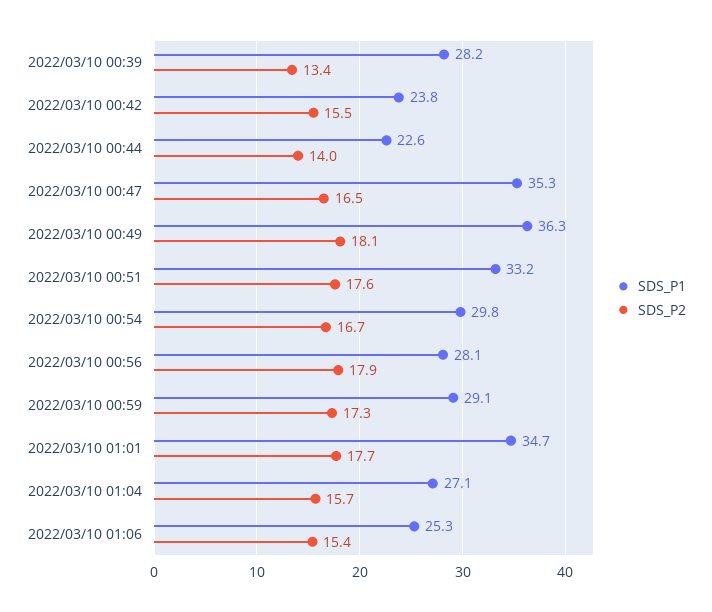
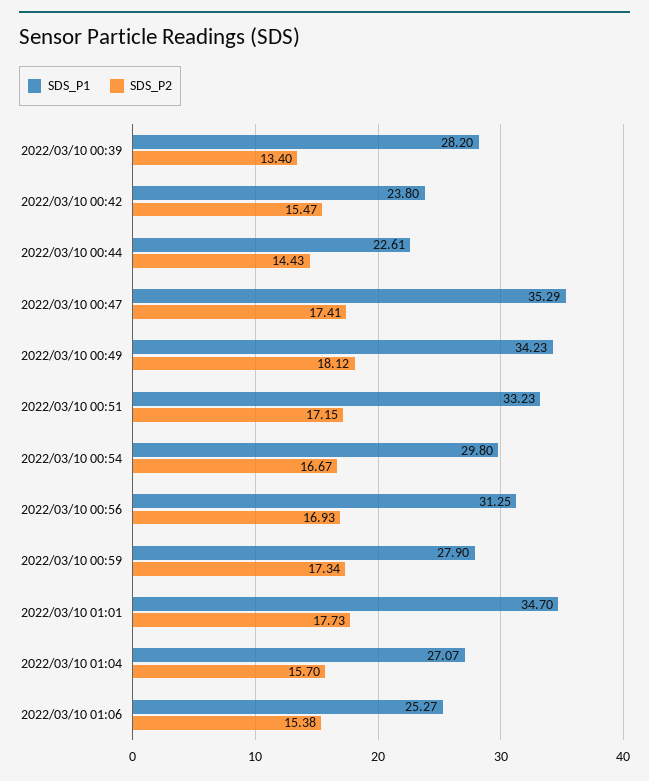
  {
    "SDS_P1": {
      "2022/03/10 00:39": 28.2,
      "2022/03/10 00:42": 23.8,
      "2022/03/10 00:44": 22.61,
      "2022/03/10 00:47": 35.29,
-     "2022/03/10 00:49": 36.3,
+     "2022/03/10 00:49": 34.23,
      "2022/03/10 00:51": 33.23,
      "2022/03/10 00:54": 29.8,
-     "2022/03/10 00:56": 28.1,
+     "2022/03/10 00:56": 31.25,
-     "2022/03/10 00:59": 29.1,
+     "2022/03/10 00:59": 27.9,
      "2022/03/10 01:01": 34.7,
      "2022/03/10 01:04": 27.07,
      "2022/03/10 01:06": 25.27
    },
    "SDS_P2": {
      "2022/03/10 00:39": 13.4,
      "2022/03/10 00:42": 15.47,
-     "2022/03/10 00:44": 14,
+     "2022/03/10 00:44": 14.43,
-     "2022/03/10 00:47": 16.5,
+     "2022/03/10 00:47": 17.41,
      "2022/03/10 00:49": 18.12,
-     "2022/03/10 00:51": 17.6,
+     "2022/03/10 00:51": 17.15,
      "2022/03/10 00:54": 16.67,
-     "2022/03/10 00:56": 17.9,
+     "2022/03/10 00:56": 16.93,
      "2022/03/10 00:59": 17.34,
      "2022/03/10 01:01": 17.73,
      "2022/03/10 01:04": 15.7,
      "2022/03/10 01:06": 15.38
    }
  }

